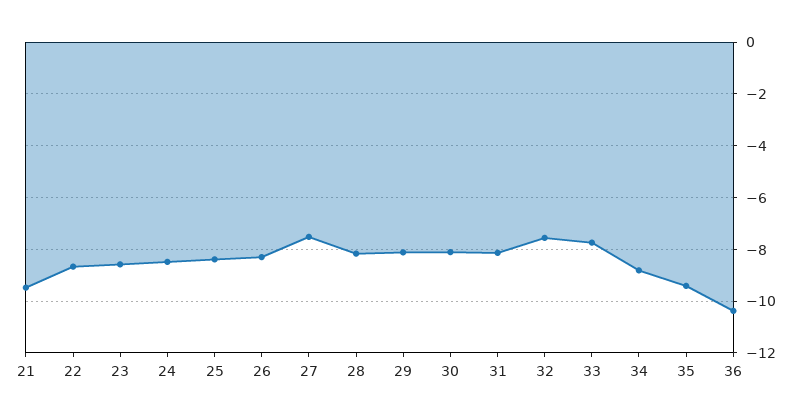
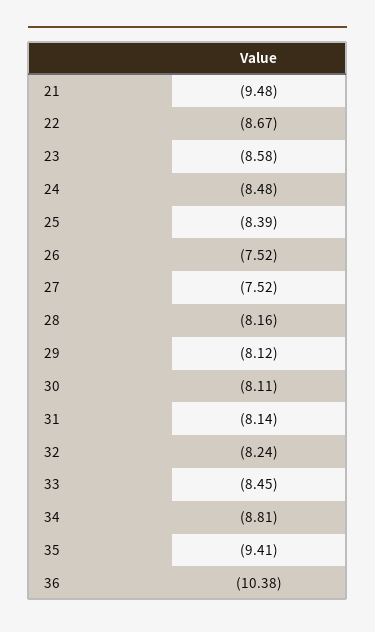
  {
    "21": -9.48,
    "22": -8.67,
    "23": -8.58,
    "24": -8.48,
    "25": -8.39,
-   "26": -8.25,
+   "26": -7.52,
    "27": -7.52,
    "28": -8.16,
    "29": -8.12,
    "30": -8.11,
    "31": -8.14,
-   "32": -7.5,
+   "32": -8.24,
-   "33": -7.75,
+   "33": -8.45,
    "34": -8.81,
    "35": -9.41,
    "36": -10.38
  }

